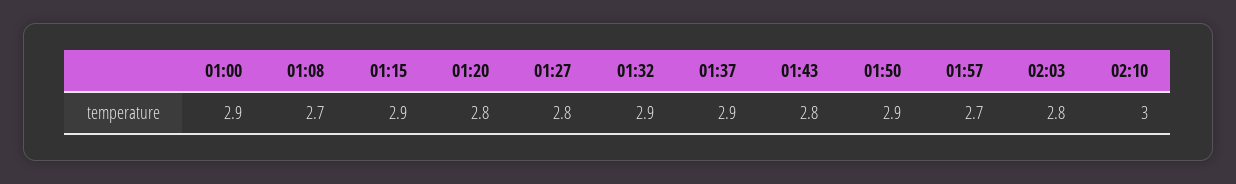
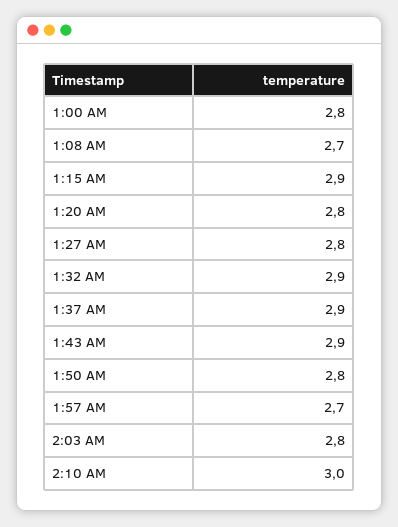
  {
-   "01:00": 2.9,
+   "01:00": 2.8,
    "01:08": 2.7,
    "01:15": 2.9,
    "01:20": 2.8,
    "01:27": 2.8,
    "01:32": 2.9,
    "01:37": 2.9,
-   "01:43": 2.8,
+   "01:43": 2.9,
-   "01:50": 2.9,
+   "01:50": 2.8,
    "01:57": 2.7,
    "02:03": 2.8,
    "02:10": 3
  }

